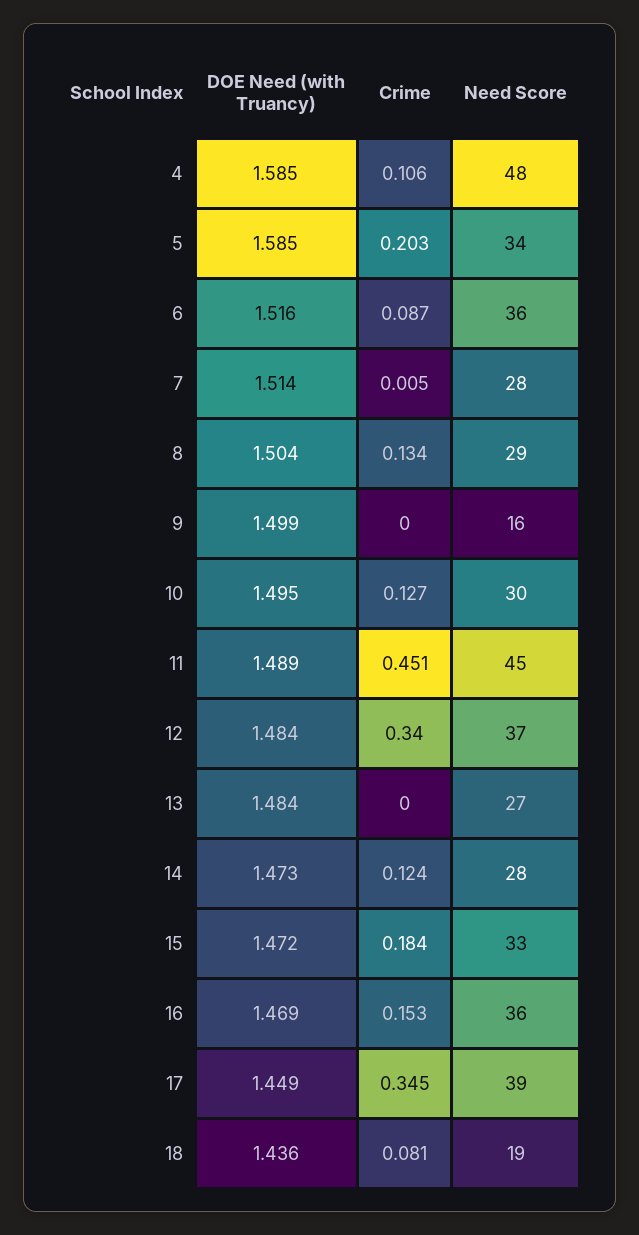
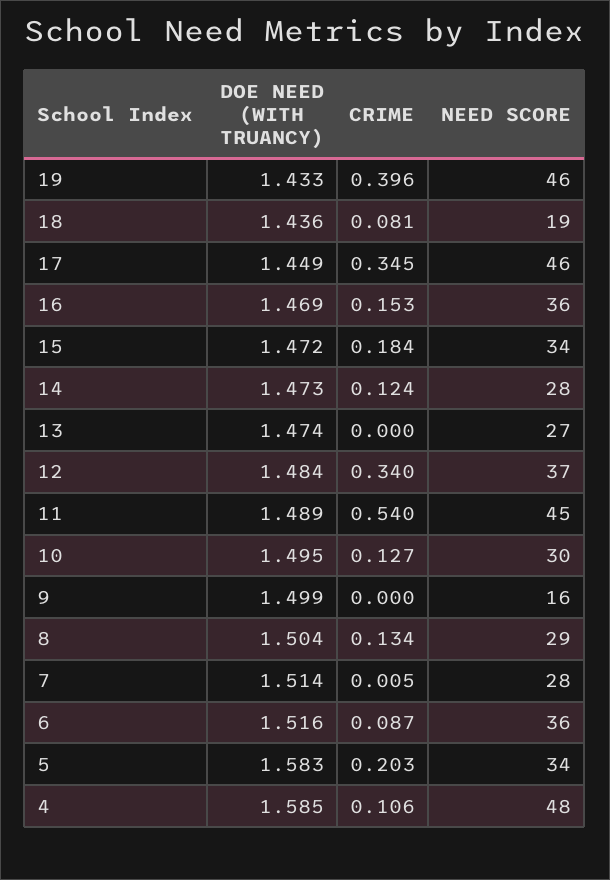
  {
    "DOE Need (with Truancy)": {
      "4": 1.585,
-     "5": 1.585,
+     "5": 1.583,
      "6": 1.516,
      "7": 1.514,
      "8": 1.504,
      "9": 1.499,
      "10": 1.495,
      "11": 1.489,
      "12": 1.484,
-     "13": 1.484,
+     "13": 1.474,
      "14": 1.473,
      "15": 1.472,
      "16": 1.469,
      "17": 1.449,
-     "18": 1.436
+     "18": 1.436,
+     "19": 1.433
    },
    "Crime": {
      "4": 0.106,
      "5": 0.203,
      "6": 0.087,
      "7": 0.005,
      "8": 0.134,
      "9": 0,
      "10": 0.127,
-     "11": 0.451,
+     "11": 0.54,
      "12": 0.34,
      "13": 0,
      "14": 0.124,
      "15": 0.184,
      "16": 0.153,
      "17": 0.345,
-     "18": 0.081
+     "18": 0.081,
+     "19": 0.396
    },
    "Need Score": {
      "4": 48,
      "5": 34,
      "6": 36,
      "7": 28,
      "8": 29,
      "9": 16,
      "10": 30,
      "11": 45,
      "12": 37,
      "13": 27,
      "14": 28,
-     "15": 33,
+     "15": 34,
      "16": 36,
-     "17": 39,
+     "17": 46,
-     "18": 19
+     "18": 19,
+     "19": 46
    }
  }

